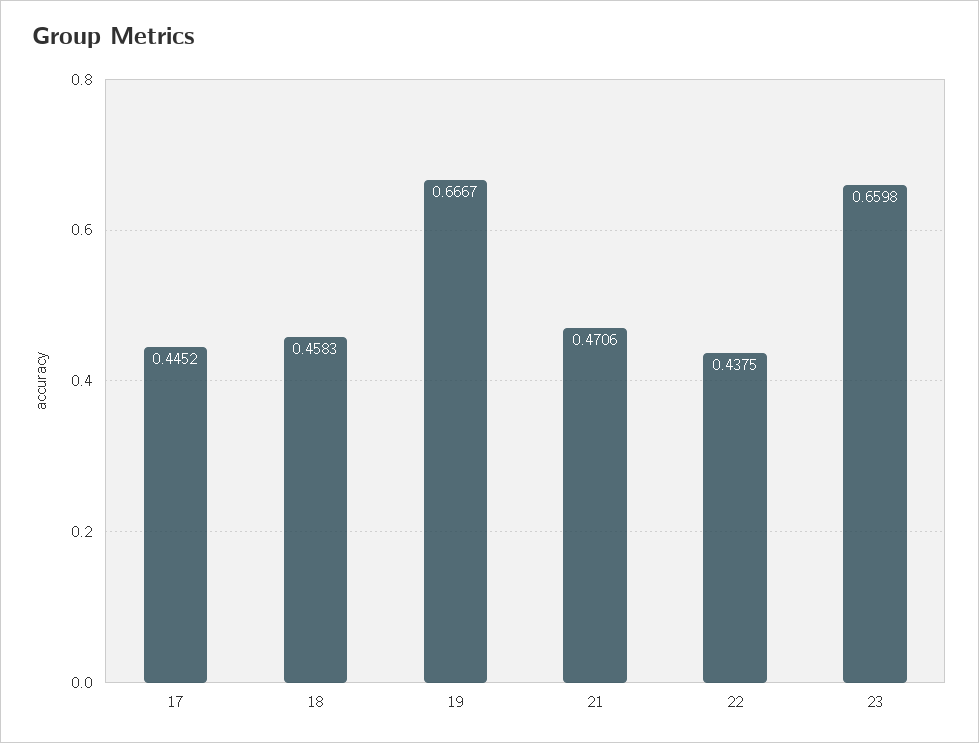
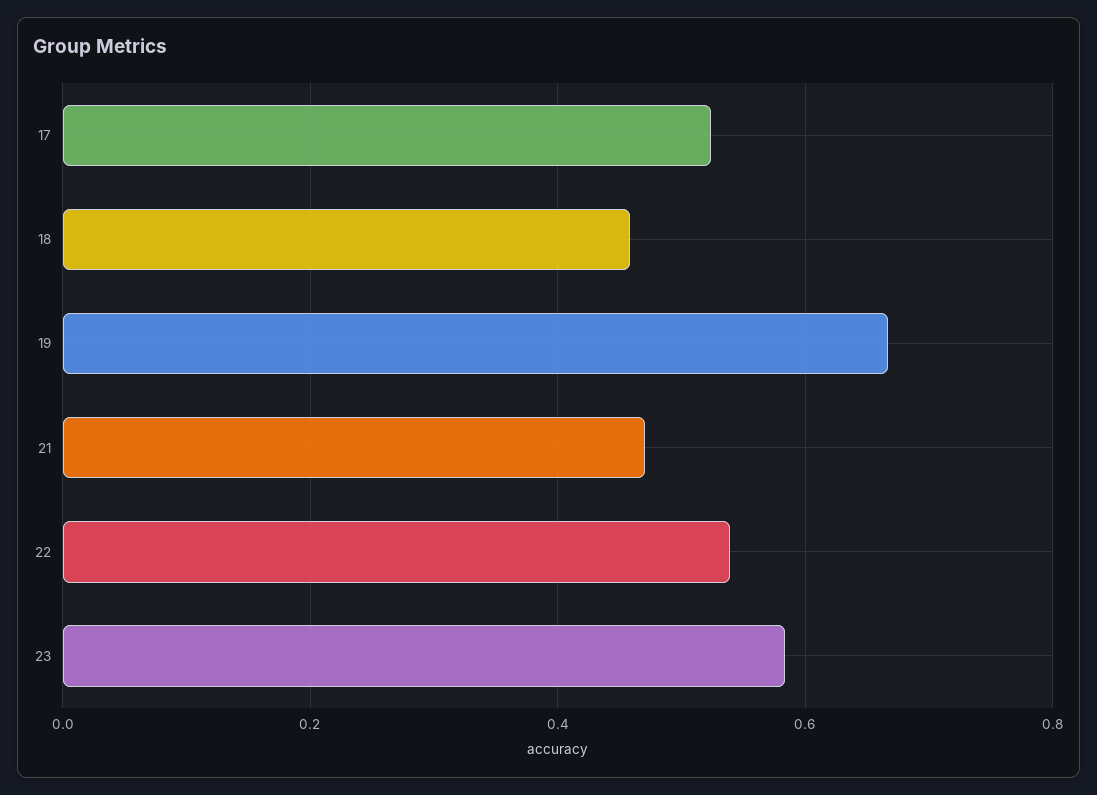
  {
-   "17": 0.4452,
+   "17": 0.52,
    "18": 0.4583,
    "19": 0.6667,
    "21": 0.4706,
-   "22": 0.4375,
+   "22": 0.54,
-   "23": 0.6598
+   "23": 0.58
  }

